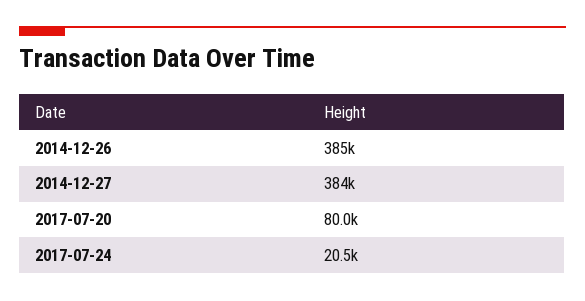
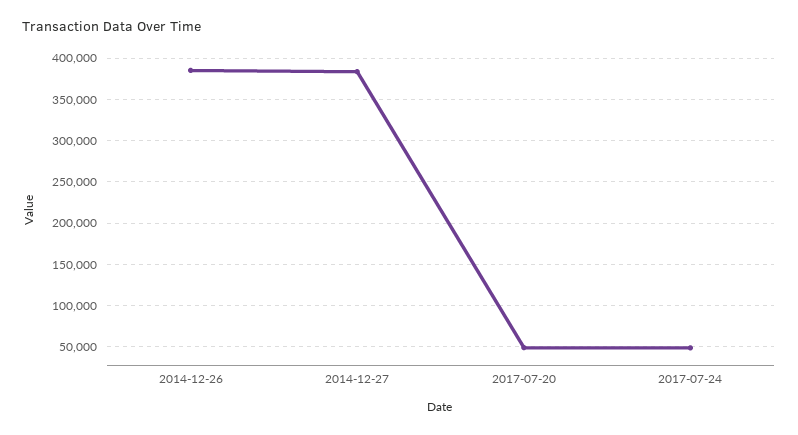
  {
    "2014-12-26": 385000,
    "2014-12-27": 384000,
-   "2017-07-20": 80000,
+   "2017-07-20": 50000,
-   "2017-07-24": 20500
+   "2017-07-24": 50000
  }

